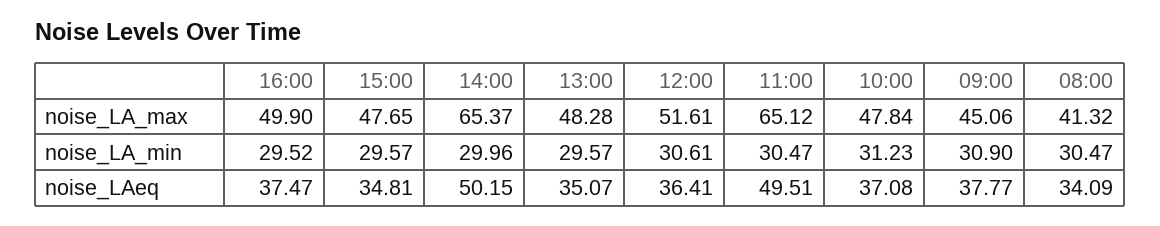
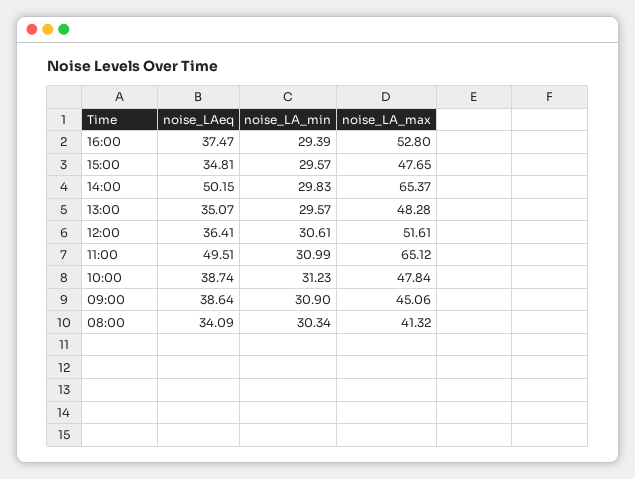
  {
    "16:00": {
-     "noise_LA_max": 49.9,
+     "noise_LA_max": 52.8,
-     "noise_LA_min": 29.52,
+     "noise_LA_min": 29.39,
      "noise_LAeq": 37.47
    },
    "15:00": {
      "noise_LA_max": 47.65,
      "noise_LA_min": 29.57,
      "noise_LAeq": 34.81
    },
    "14:00": {
      "noise_LA_max": 65.37,
-     "noise_LA_min": 29.96,
+     "noise_LA_min": 29.83,
      "noise_LAeq": 50.15
    },
    "13:00": {
      "noise_LA_max": 48.28,
      "noise_LA_min": 29.57,
      "noise_LAeq": 35.07
    },
    "12:00": {
      "noise_LA_max": 51.61,
      "noise_LA_min": 30.61,
      "noise_LAeq": 36.41
    },
    "11:00": {
      "noise_LA_max": 65.12,
-     "noise_LA_min": 30.47,
+     "noise_LA_min": 30.99,
      "noise_LAeq": 49.51
    },
    "10:00": {
      "noise_LA_max": 47.84,
      "noise_LA_min": 31.23,
-     "noise_LAeq": 37.08
+     "noise_LAeq": 38.74
    },
    "09:00": {
      "noise_LA_max": 45.06,
      "noise_LA_min": 30.9,
-     "noise_LAeq": 37.77
+     "noise_LAeq": 38.64
    },
    "08:00": {
      "noise_LA_max": 41.32,
-     "noise_LA_min": 30.47,
+     "noise_LA_min": 30.34,
      "noise_LAeq": 34.09
    }
  }

